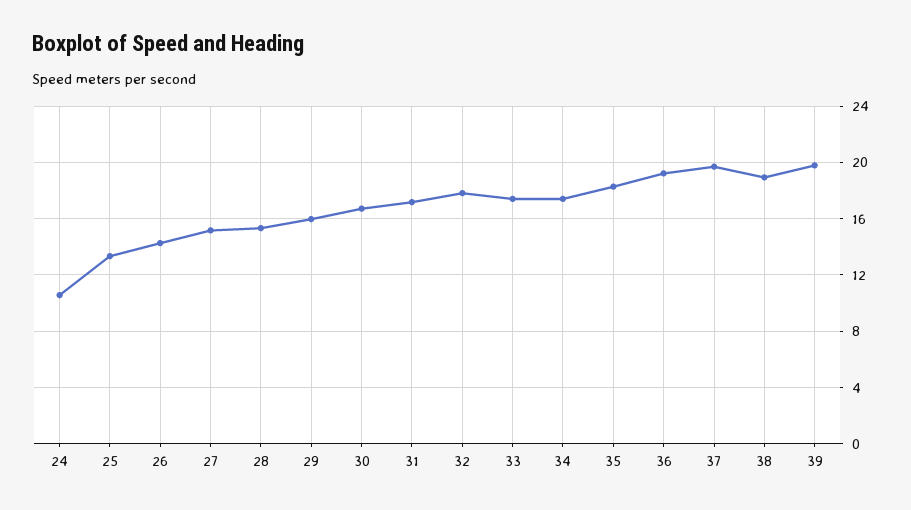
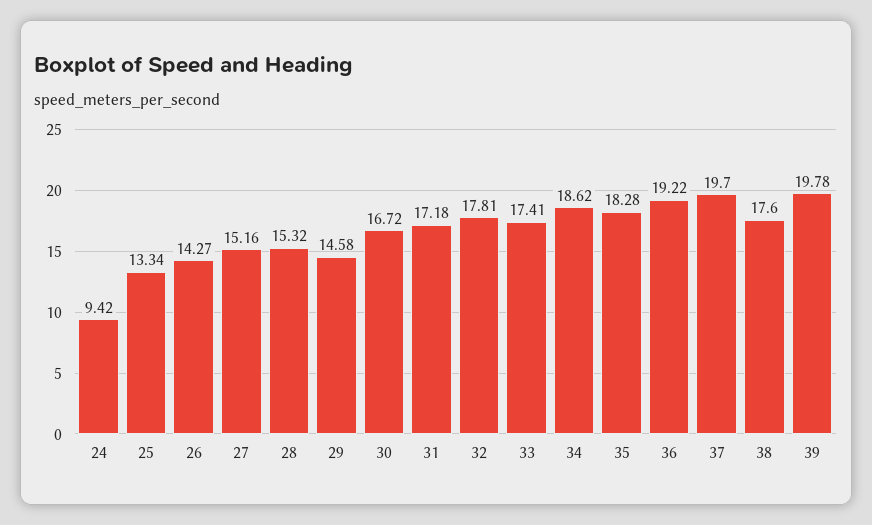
  {
-   "24": 10.5,
+   "24": 9.42,
    "25": 13.34,
    "26": 14.27,
    "27": 15.16,
    "28": 15.32,
-   "29": 16,
+   "29": 14.58,
    "30": 16.72,
    "31": 17.18,
    "32": 17.81,
    "33": 17.41,
-   "34": 17.5,
+   "34": 18.62,
    "35": 18.28,
    "36": 19.22,
    "37": 19.7,
-   "38": 19,
+   "38": 17.6,
    "39": 19.78
  }

